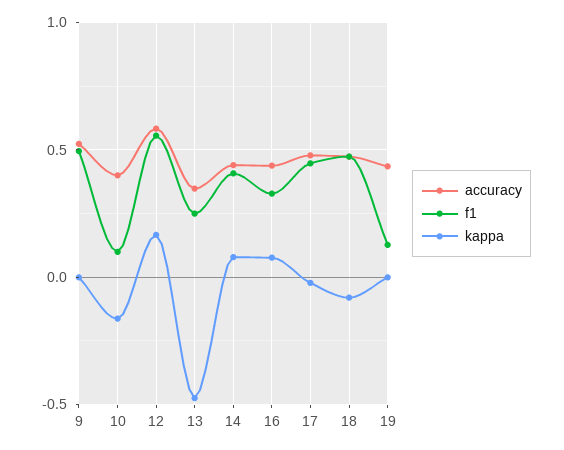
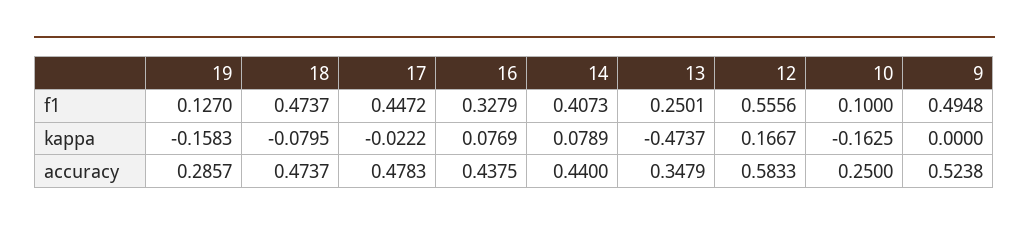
  {
    "accuracy": {
      "9": 0.5238,
-     "10": 0.4,
+     "10": 0.25,
      "12": 0.5833,
      "13": 0.3479,
      "14": 0.44,
      "16": 0.4375,
      "17": 0.4783,
      "18": 0.4737,
-     "19": 0.45
+     "19": 0.2857
    },
    "f1": {
      "9": 0.4948,
      "10": 0.1,
      "12": 0.5556,
      "13": 0.2501,
      "14": 0.4073,
      "16": 0.3279,
      "17": 0.4472,
      "18": 0.4737,
      "19": 0.127
    },
    "kappa": {
      "9": 0,
      "10": -0.1625,
      "12": 0.1667,
      "13": -0.4737,
      "14": 0.0789,
      "16": 0.0769,
      "17": -0.0222,
      "18": -0.0795,
-     "19": 0
+     "19": -0.1583
    }
  }

